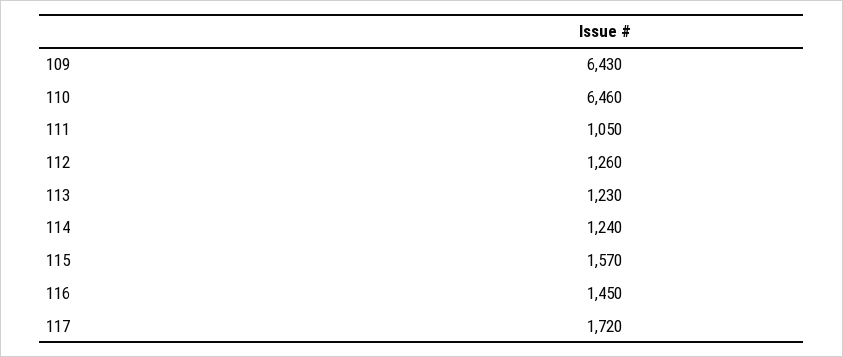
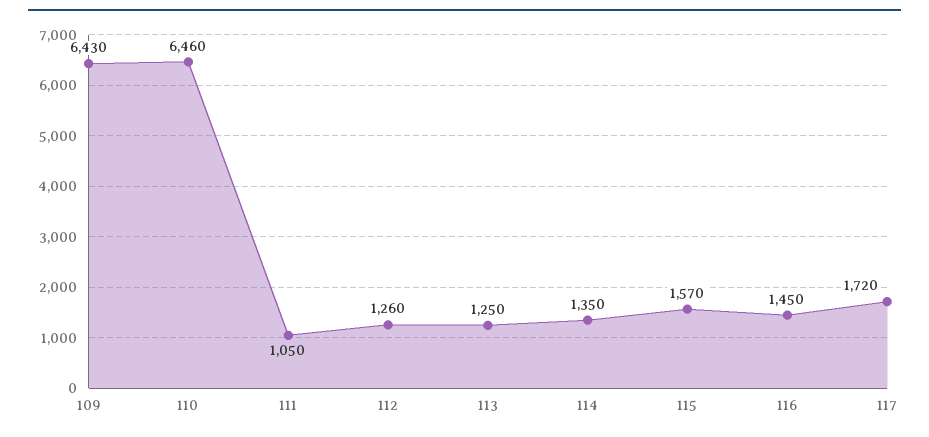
  {
    "109": 6430,
    "110": 6460,
    "111": 1050,
    "112": 1260,
-   "113": 1230,
+   "113": 1250,
-   "114": 1240,
+   "114": 1350,
    "115": 1570,
    "116": 1450,
    "117": 1720
  }

